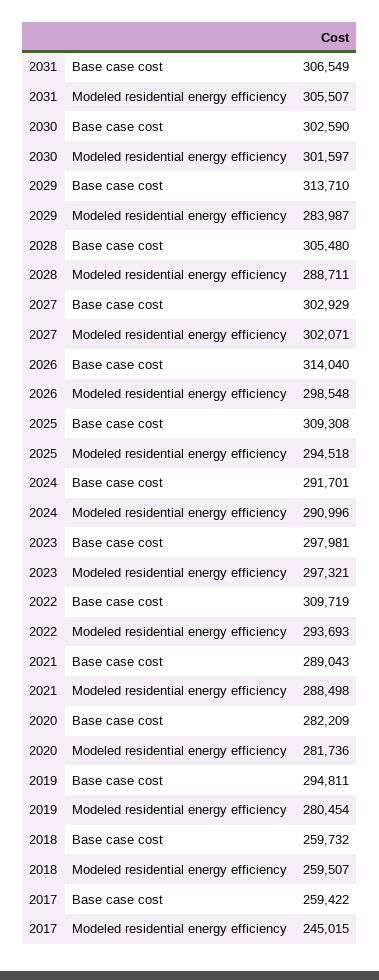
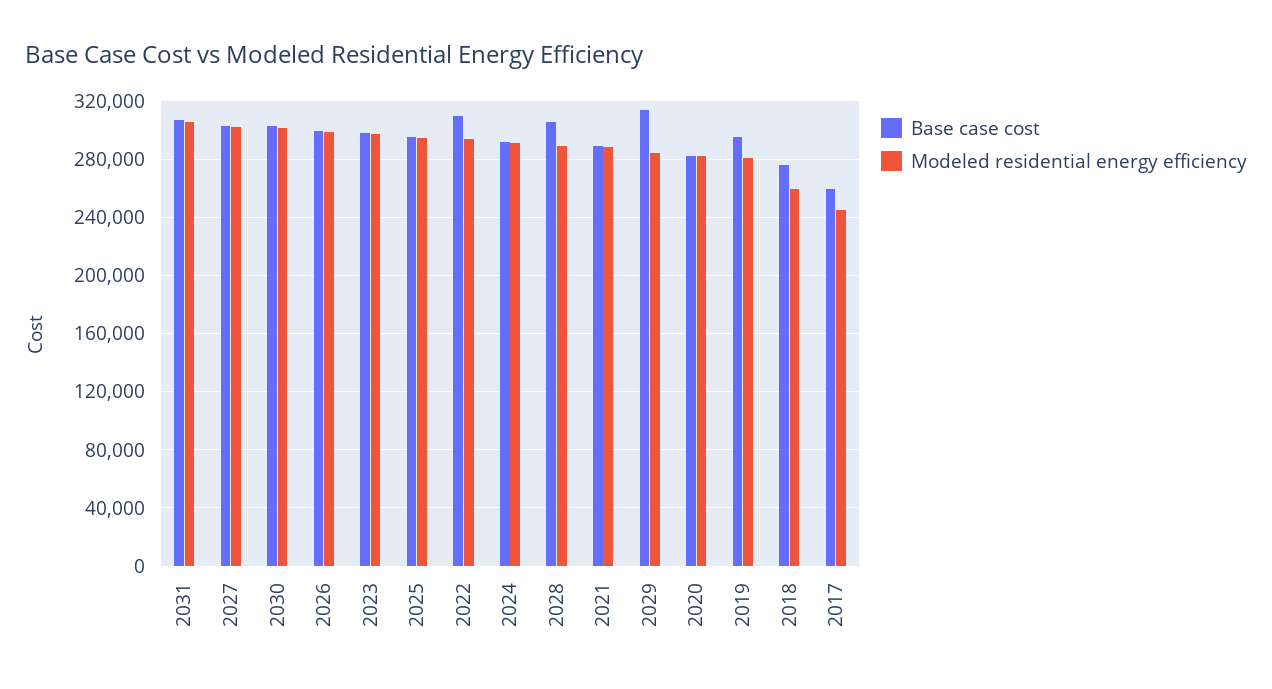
  {
    "Base case cost": {
      "2031": 306549,
      "2030": 302590,
      "2029": 313710,
      "2028": 305480,
      "2027": 302929,
-     "2026": 314040,
+     "2026": 300000,
-     "2025": 309308,
+     "2025": 295000,
      "2024": 291701,
      "2023": 297981,
      "2022": 309719,
      "2021": 289043,
      "2020": 282209,
      "2019": 294811,
-     "2018": 259732,
+     "2018": 275000,
      "2017": 259422
    },
    "Modeled residential energy efficiency": {
      "2031": 305507,
      "2030": 301597,
      "2029": 283987,
      "2028": 288711,
      "2027": 302071,
      "2026": 298548,
      "2025": 294518,
      "2024": 290996,
      "2023": 297321,
      "2022": 293693,
      "2021": 288498,
      "2020": 281736,
      "2019": 280454,
      "2018": 259507,
      "2017": 245015
    }
  }

